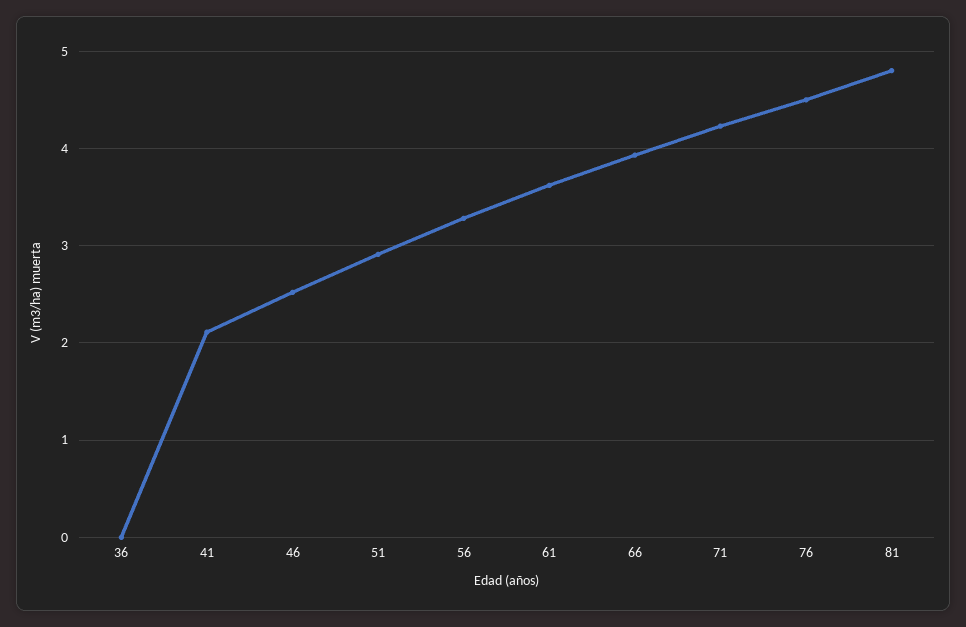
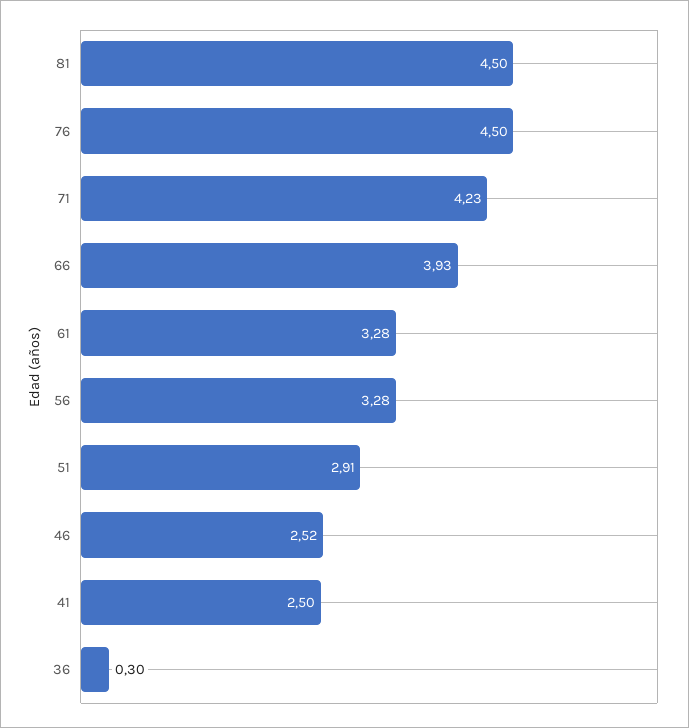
  {
-   "36": 0,
+   "36": 0.3,
-   "41": 2.1,
+   "41": 2.5,
    "46": 2.52,
    "51": 2.91,
    "56": 3.28,
-   "61": 3.6,
+   "61": 3.28,
    "66": 3.93,
    "71": 4.23,
    "76": 4.5,
-   "81": 4.8
+   "81": 4.5
  }

